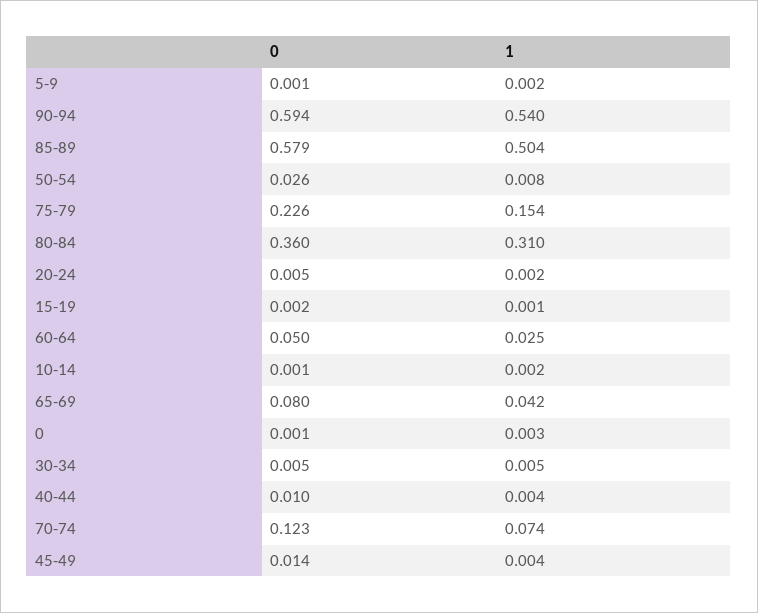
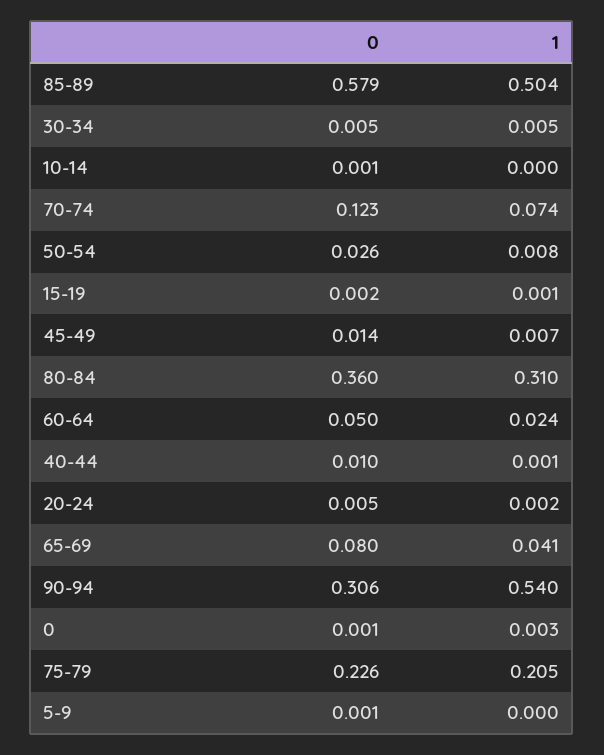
  {
    "0": {
      "5-9": 0.001,
-     "90-94": 0.594,
+     "90-94": 0.306,
      "85-89": 0.579,
      "50-54": 0.026,
      "75-79": 0.226,
      "80-84": 0.36,
      "20-24": 0.005,
      "15-19": 0.002,
      "60-64": 0.05,
      "10-14": 0.001,
      "65-69": 0.08,
      "0": 0.001,
      "30-34": 0.005,
      "40-44": 0.01,
      "70-74": 0.123,
      "45-49": 0.014
    },
    "1": {
-     "5-9": 0.002,
+     "5-9": 0,
      "90-94": 0.54,
      "85-89": 0.504,
      "50-54": 0.008,
-     "75-79": 0.154,
+     "75-79": 0.205,
      "80-84": 0.31,
      "20-24": 0.002,
      "15-19": 0.001,
-     "60-64": 0.025,
+     "60-64": 0.024,
-     "10-14": 0.002,
+     "10-14": 0,
-     "65-69": 0.042,
+     "65-69": 0.041,
      "0": 0.003,
      "30-34": 0.005,
-     "40-44": 0.004,
+     "40-44": 0.001,
      "70-74": 0.074,
-     "45-49": 0.004
+     "45-49": 0.007
    }
  }

